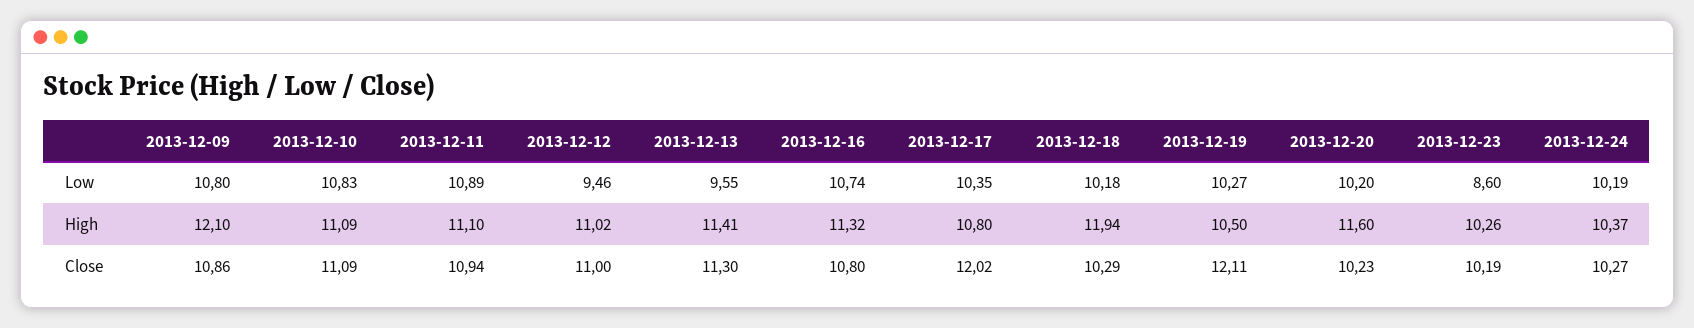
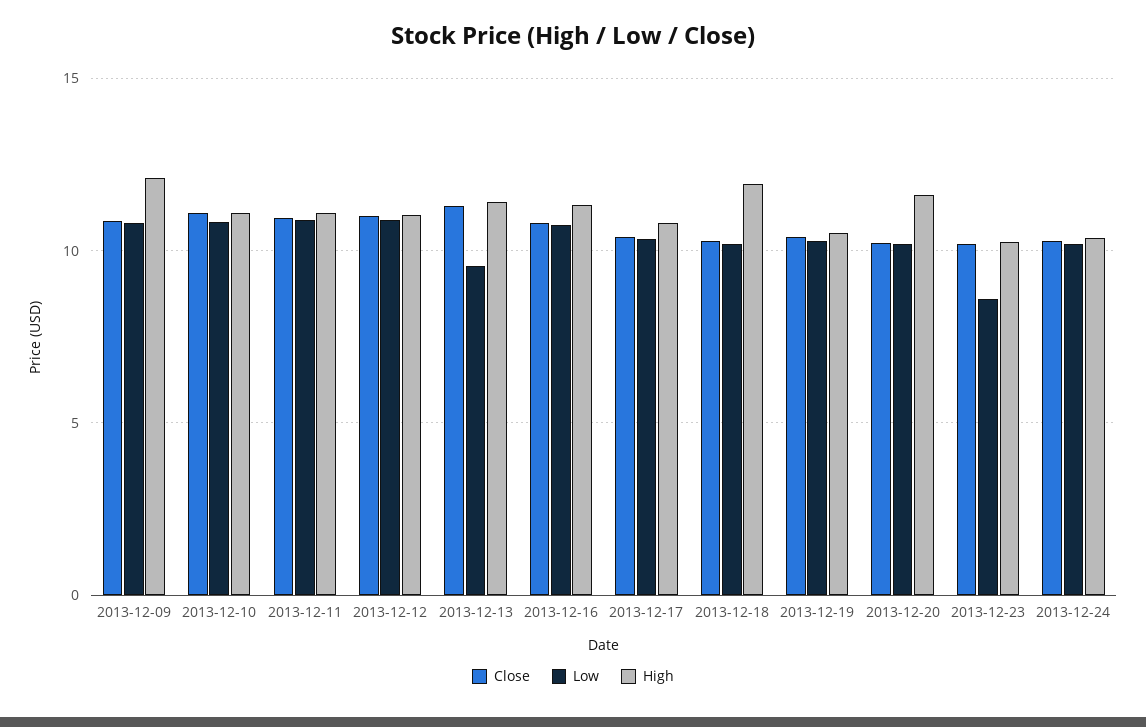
  {
    "Low": {
      "2013-12-09": 10.8,
      "2013-12-10": 10.83,
      "2013-12-11": 10.89,
-     "2013-12-12": 9.46,
+     "2013-12-12": 11,
      "2013-12-13": 9.55,
      "2013-12-16": 10.74,
      "2013-12-17": 10.35,
      "2013-12-18": 10.18,
      "2013-12-19": 10.27,
      "2013-12-20": 10.2,
      "2013-12-23": 8.6,
      "2013-12-24": 10.19
    },
    "High": {
      "2013-12-09": 12.1,
      "2013-12-10": 11.09,
      "2013-12-11": 11.1,
      "2013-12-12": 11.02,
      "2013-12-13": 11.41,
      "2013-12-16": 11.32,
      "2013-12-17": 10.8,
      "2013-12-18": 11.94,
      "2013-12-19": 10.5,
      "2013-12-20": 11.6,
      "2013-12-23": 10.26,
      "2013-12-24": 10.37
    },
    "Close": {
      "2013-12-09": 10.86,
      "2013-12-10": 11.09,
      "2013-12-11": 10.94,
      "2013-12-12": 11,
      "2013-12-13": 11.3,
      "2013-12-16": 10.8,
-     "2013-12-17": 12.02,
+     "2013-12-17": 10.5,
      "2013-12-18": 10.29,
-     "2013-12-19": 12.11,
+     "2013-12-19": 10.5,
      "2013-12-20": 10.23,
      "2013-12-23": 10.19,
      "2013-12-24": 10.27
    }
  }

